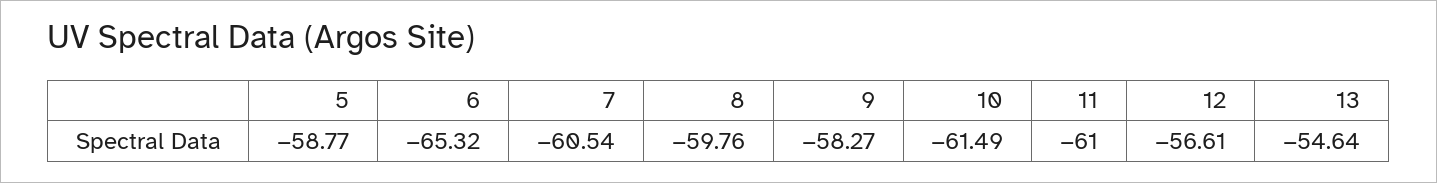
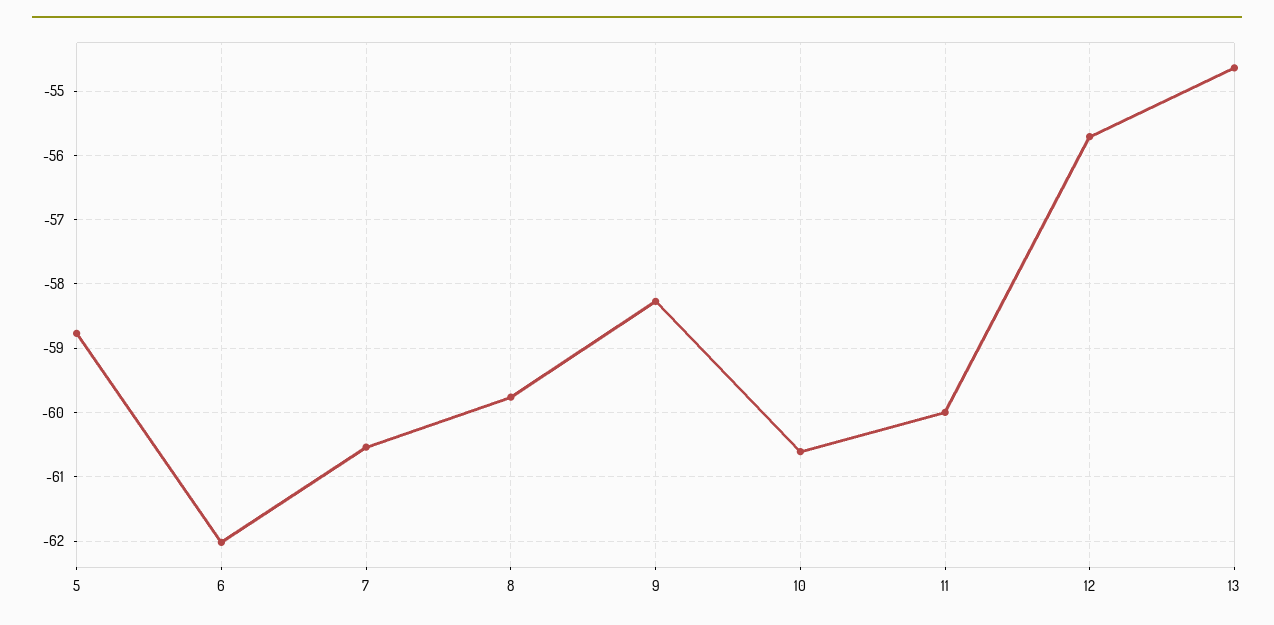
  {
    "5": -58.77,
-   "6": -65.32,
+   "6": -62,
    "7": -60.54,
    "8": -59.76,
    "9": -58.27,
-   "10": -61.49,
+   "10": -60.6,
-   "11": -61,
+   "11": -60,
-   "12": -56.61,
+   "12": -55.7,
    "13": -54.64
  }

